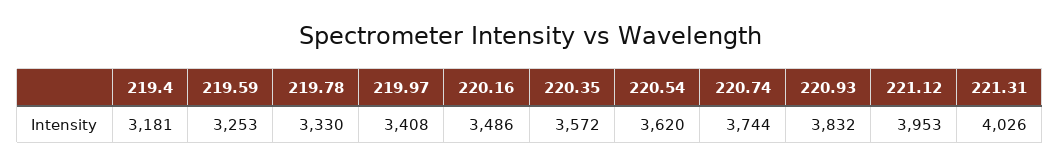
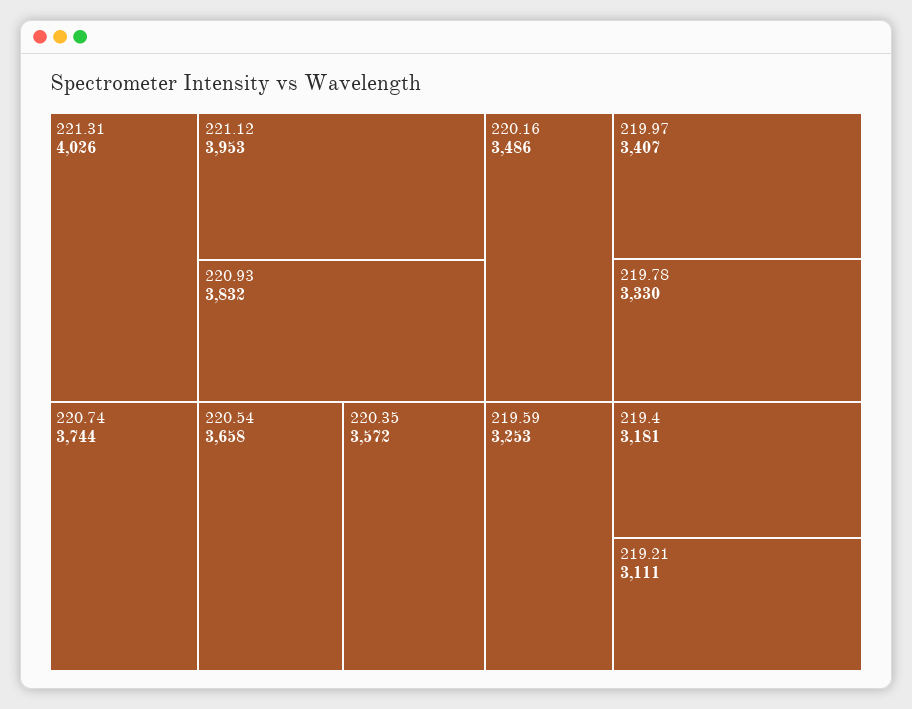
  {
    "219.4": 3181,
    "219.59": 3253,
    "219.78": 3330,
-   "219.97": 3408,
+   "219.97": 3407,
    "220.16": 3486,
    "220.35": 3572,
-   "220.54": 3620,
+   "220.54": 3658,
    "220.74": 3744,
    "220.93": 3832,
    "221.12": 3953,
-   "221.31": 4026
+   "221.31": 4026,
+   "219.21": 3111
  }

